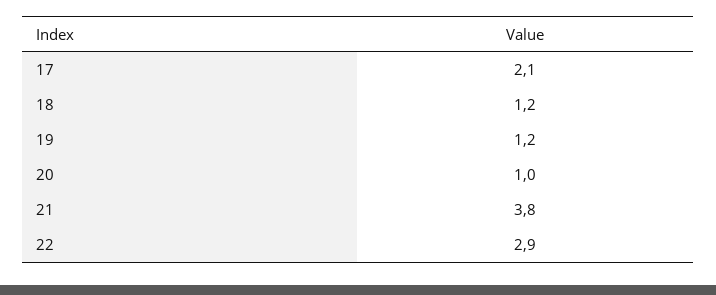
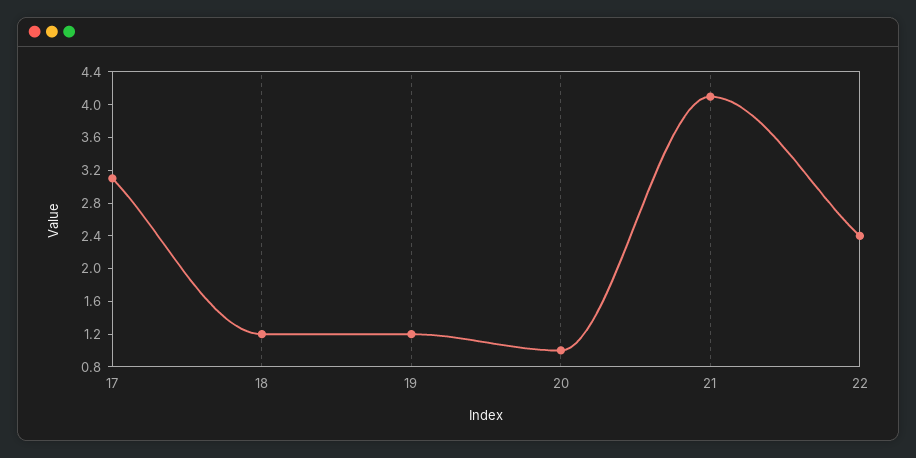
  {
-   "17": 2.1,
+   "17": 3.1,
    "18": 1.2,
    "19": 1.2,
    "20": 1,
-   "21": 3.8,
+   "21": 4.1,
-   "22": 2.9
+   "22": 2.4
  }

